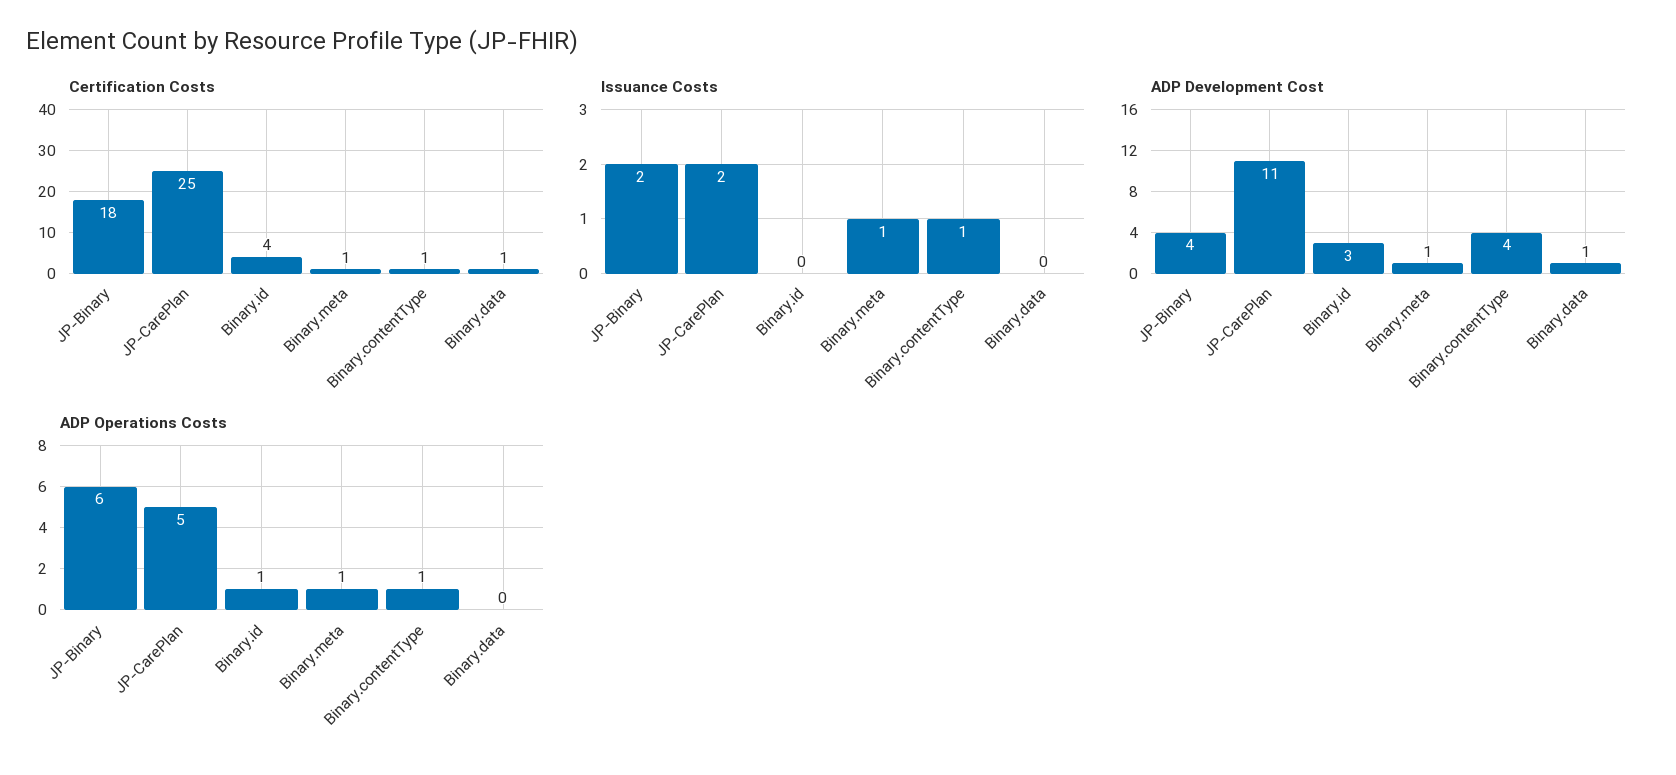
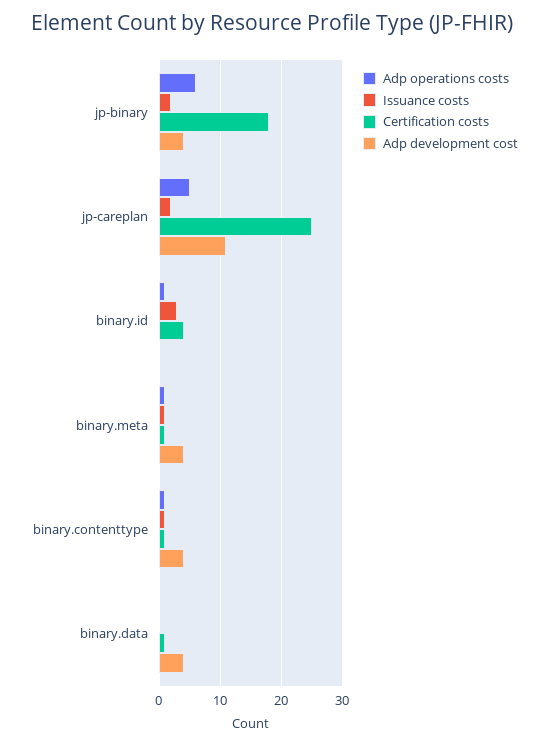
  {
    "Certification Costs": {
      "JP-Binary": 18,
      "JP-CarePlan": 25,
      "Binary.id": 4,
      "Binary.meta": 1,
      "Binary.contentType": 1,
      "Binary.data": 1
    },
    "Issuance Costs": {
      "JP-Binary": 2,
      "JP-CarePlan": 2,
-     "Binary.id": 0,
+     "Binary.id": 3,
      "Binary.meta": 1,
      "Binary.contentType": 1,
      "Binary.data": 0
    },
    "ADP Development Cost": {
      "JP-Binary": 4,
      "JP-CarePlan": 11,
-     "Binary.id": 3,
+     "Binary.id": 0,
-     "Binary.meta": 1,
+     "Binary.meta": 4,
      "Binary.contentType": 4,
-     "Binary.data": 1
+     "Binary.data": 4
    },
    "ADP Operations Costs": {
      "JP-Binary": 6,
      "JP-CarePlan": 5,
      "Binary.id": 1,
      "Binary.meta": 1,
      "Binary.contentType": 1,
      "Binary.data": 0
    }
  }

